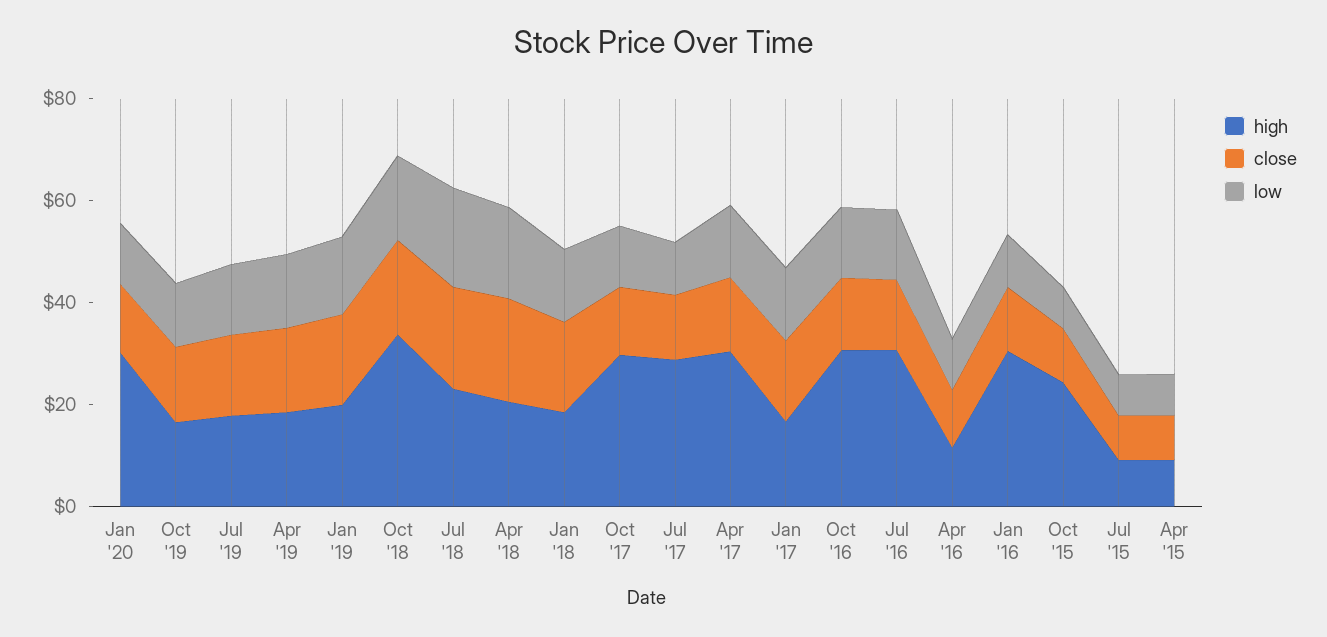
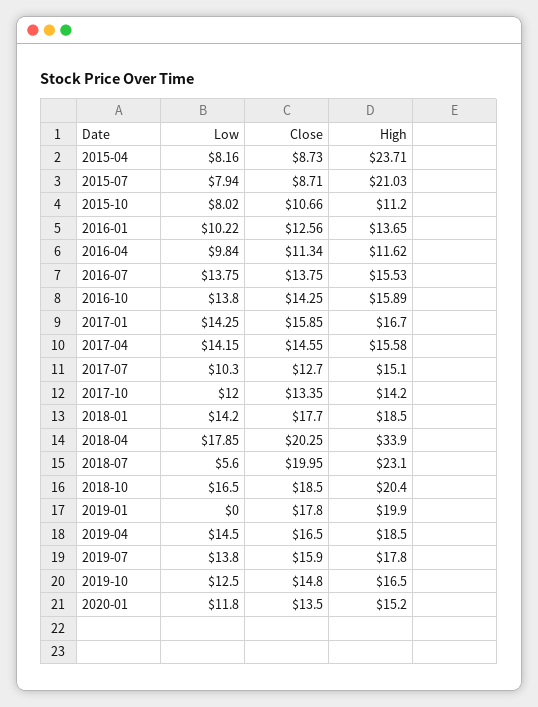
  {
    "high": {
-     "Jan '20": 30,
+     "Jan '20": 15.2,
      "Oct '19": 16.5,
      "Jul '19": 17.8,
      "Apr '19": 18.5,
      "Jan '19": 19.9,
-     "Oct '18": 35,
+     "Oct '18": 20.4,
      "Jul '18": 23.1,
-     "Apr '18": 20,
+     "Apr '18": 33.9,
      "Jan '18": 18.5,
-     "Oct '17": 30,
+     "Oct '17": 14.2,
-     "Jul '17": 30,
+     "Jul '17": 15.1,
-     "Apr '17": 30,
+     "Apr '17": 15.58,
      "Jan '17": 16.7,
-     "Oct '16": 30,
+     "Oct '16": 15.89,
-     "Jul '16": 30,
+     "Jul '16": 15.53,
      "Apr '16": 11.62,
-     "Jan '16": 30,
+     "Jan '16": 13.65,
-     "Oct '15": 25,
+     "Oct '15": 11.2,
-     "Jul '15": 10,
+     "Jul '15": 21.03,
-     "Apr '15": 10
+     "Apr '15": 23.71
    },
    "close": {
      "Jan '20": 13.5,
      "Oct '19": 14.8,
      "Jul '19": 15.9,
      "Apr '19": 16.5,
      "Jan '19": 17.8,
      "Oct '18": 18.5,
      "Jul '18": 19.95,
      "Apr '18": 20.25,
      "Jan '18": 17.7,
      "Oct '17": 13.35,
      "Jul '17": 12.7,
      "Apr '17": 14.55,
      "Jan '17": 15.85,
      "Oct '16": 14.25,
      "Jul '16": 13.75,
      "Apr '16": 11.34,
      "Jan '16": 12.56,
      "Oct '15": 10.66,
      "Jul '15": 8.71,
      "Apr '15": 8.73
    },
    "low": {
      "Jan '20": 11.8,
      "Oct '19": 12.5,
      "Jul '19": 13.8,
      "Apr '19": 14.5,
-     "Jan '19": 15,
+     "Jan '19": 0,
      "Oct '18": 16.5,
-     "Jul '18": 20,
+     "Jul '18": 5.6,
      "Apr '18": 17.85,
      "Jan '18": 14.2,
      "Oct '17": 12,
      "Jul '17": 10.3,
      "Apr '17": 14.15,
      "Jan '17": 14.25,
      "Oct '16": 13.8,
      "Jul '16": 13.75,
      "Apr '16": 9.84,
      "Jan '16": 10.22,
      "Oct '15": 8.02,
      "Jul '15": 7.94,
      "Apr '15": 8.16
    }
  }

